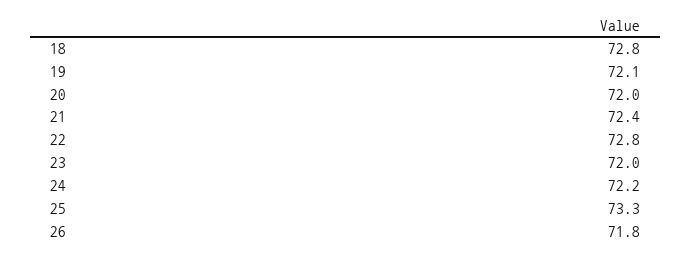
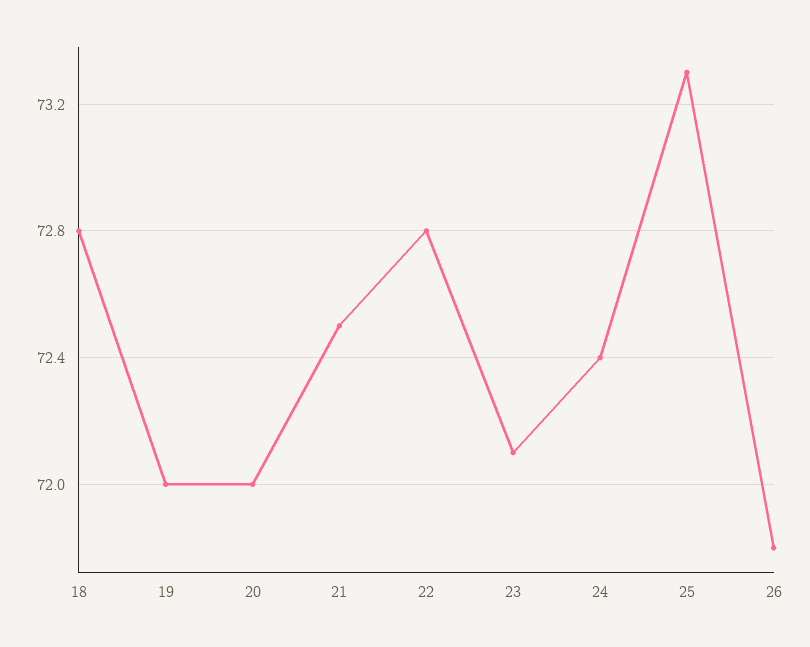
  {
    "18": 72.8,
-   "19": 72.1,
+   "19": 72,
    "20": 72,
-   "21": 72.4,
+   "21": 72.5,
    "22": 72.8,
-   "23": 72,
+   "23": 72.1,
-   "24": 72.2,
+   "24": 72.4,
    "25": 73.3,
    "26": 71.8
  }

